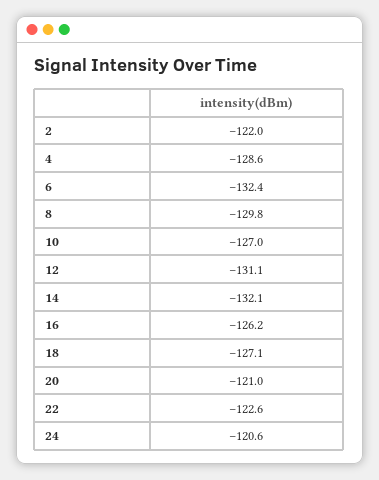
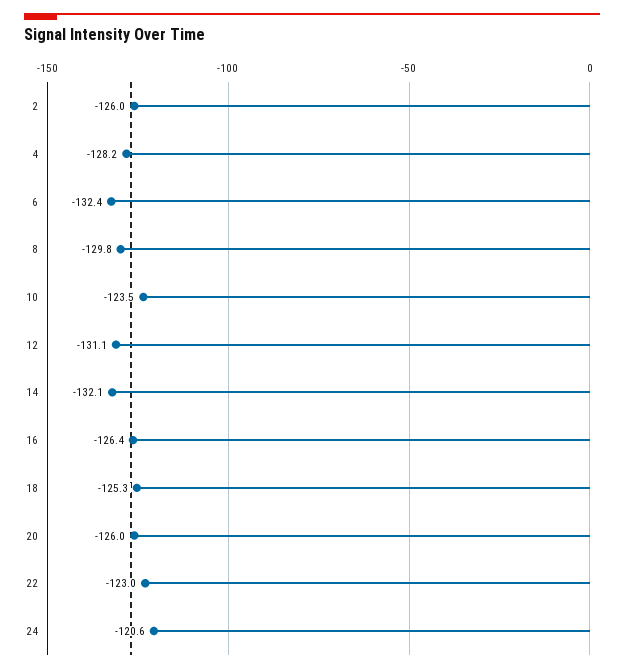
  {
-   "2": -122,
+   "2": -126,
-   "4": -128.6,
+   "4": -128.2,
    "6": -132.4,
    "8": -129.8,
-   "10": -127,
+   "10": -123.5,
    "12": -131.1,
    "14": -132.1,
-   "16": -126.2,
+   "16": -126.4,
-   "18": -127.1,
+   "18": -125.3,
-   "20": -121,
+   "20": -126,
-   "22": -122.6,
+   "22": -123,
    "24": -120.6
  }

